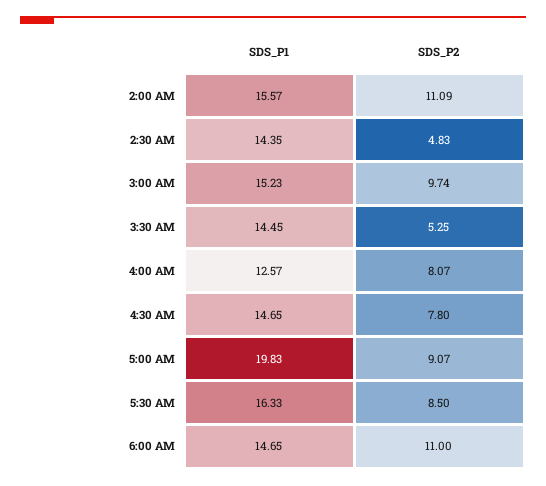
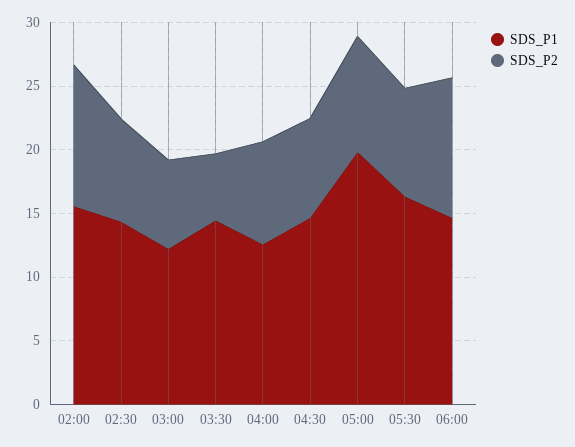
  {
    "SDS_P1": {
      "2:00 AM": 15.57,
      "2:30 AM": 14.35,
-     "3:00 AM": 15.23,
+     "3:00 AM": 12,
      "3:30 AM": 14.45,
      "4:00 AM": 12.57,
      "4:30 AM": 14.65,
      "5:00 AM": 19.83,
      "5:30 AM": 16.33,
      "6:00 AM": 14.65
    },
    "SDS_P2": {
      "2:00 AM": 11.09,
-     "2:30 AM": 4.83,
+     "2:30 AM": 8,
-     "3:00 AM": 9.74,
+     "3:00 AM": 7,
      "3:30 AM": 5.25,
      "4:00 AM": 8.07,
      "4:30 AM": 7.8,
      "5:00 AM": 9.07,
      "5:30 AM": 8.5,
      "6:00 AM": 11
    }
  }

